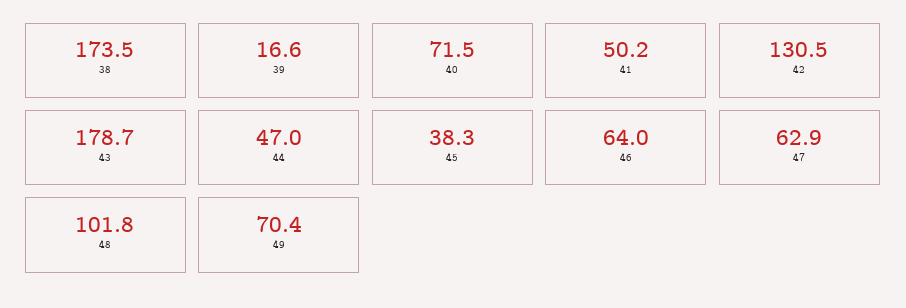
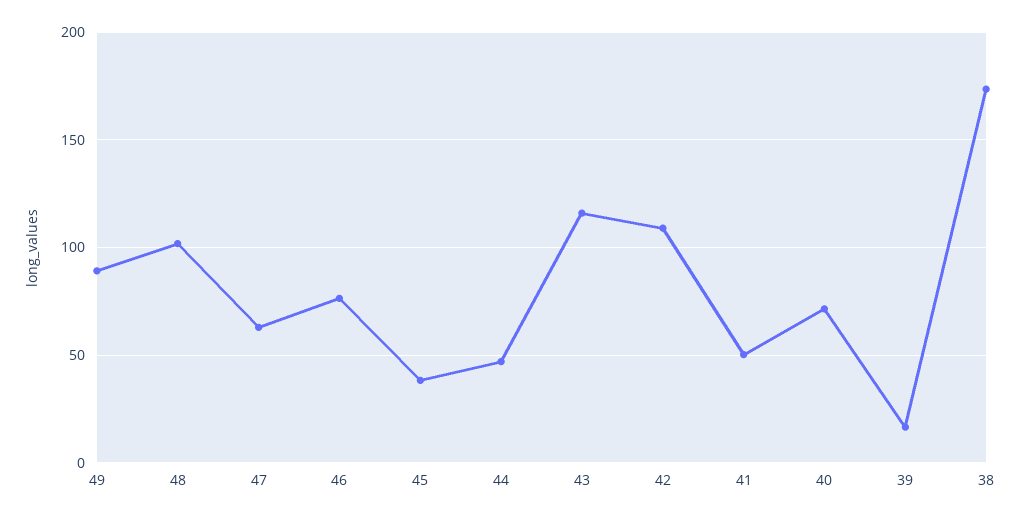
  {
    "38": 173.5,
    "39": 16.6,
    "40": 71.5,
    "41": 50.2,
-   "42": 130.5,
+   "42": 110,
-   "43": 178.7,
+   "43": 115,
    "44": 47,
    "45": 38.3,
-   "46": 64,
+   "46": 75,
    "47": 62.9,
    "48": 101.8,
-   "49": 70.4
+   "49": 90
  }

